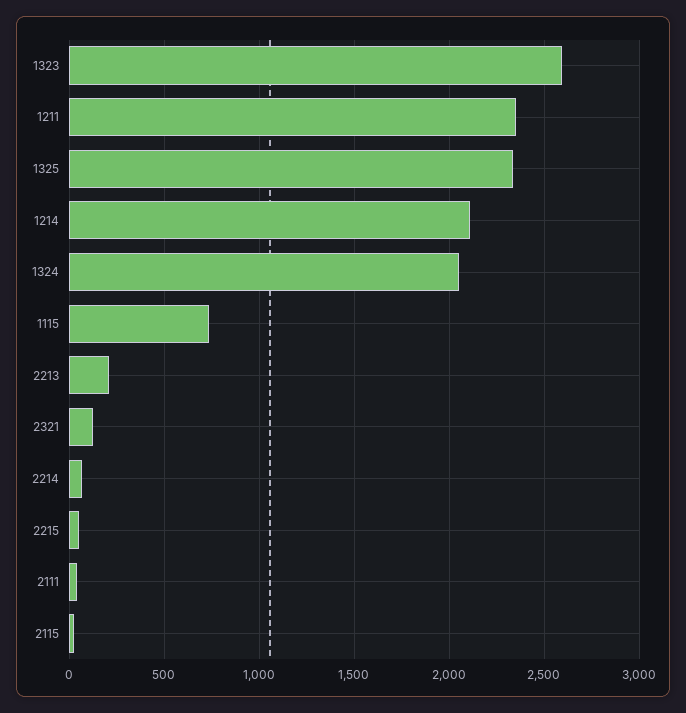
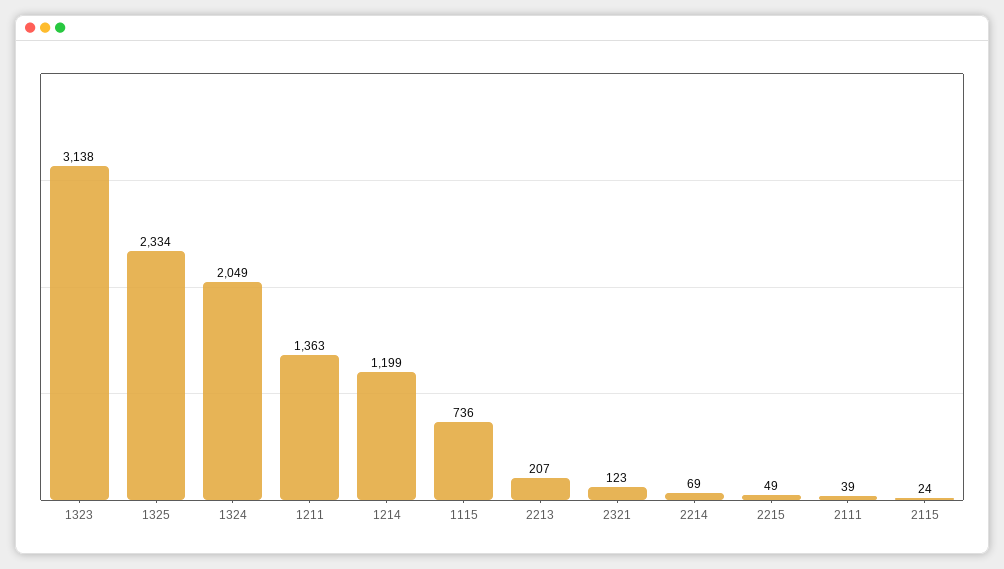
  {
-   "1323": 2600,
+   "1323": 3138,
-   "1211": 2350,
+   "1211": 1363,
    "1325": 2334,
-   "1214": 2100,
+   "1214": 1199,
    "1324": 2049,
    "1115": 736,
    "2213": 207,
    "2321": 123,
    "2214": 69,
    "2215": 49,
    "2111": 39,
    "2115": 24
  }

